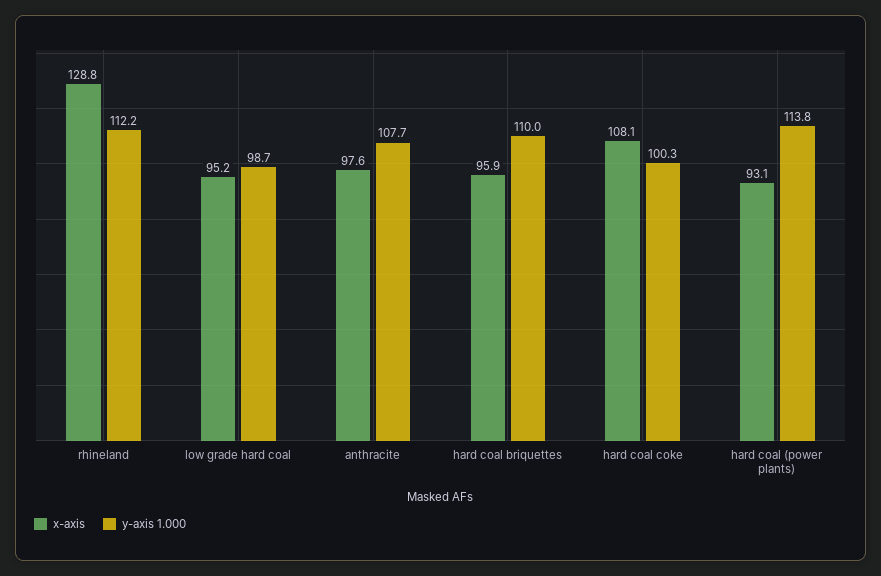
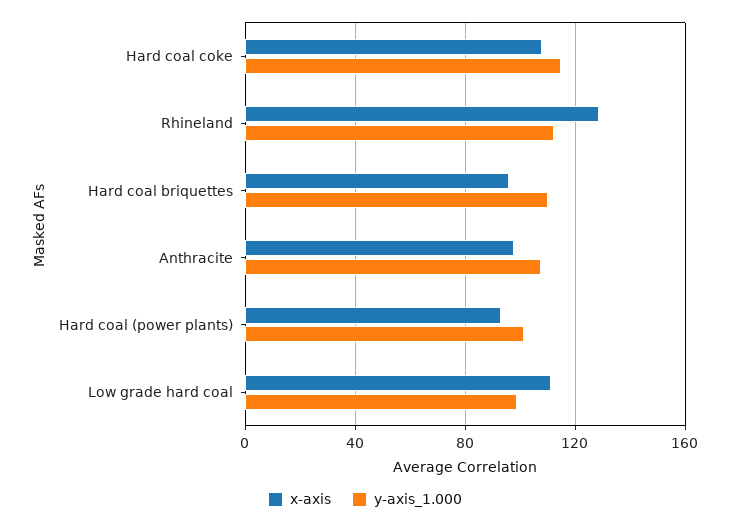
  {
    "x-axis": {
      "rhineland": 128.8,
-     "low grade hard coal": 95.2,
+     "low grade hard coal": 110,
      "anthracite": 97.6,
      "hard coal briquettes": 95.9,
      "hard coal coke": 108.1,
      "hard coal (power plants)": 93.1
    },
    "y-axis 1.000": {
      "rhineland": 112.2,
      "low grade hard coal": 98.7,
      "anthracite": 107.7,
      "hard coal briquettes": 110,
-     "hard coal coke": 100.3,
+     "hard coal coke": 115,
-     "hard coal (power plants)": 113.8
+     "hard coal (power plants)": 100
    }
  }

